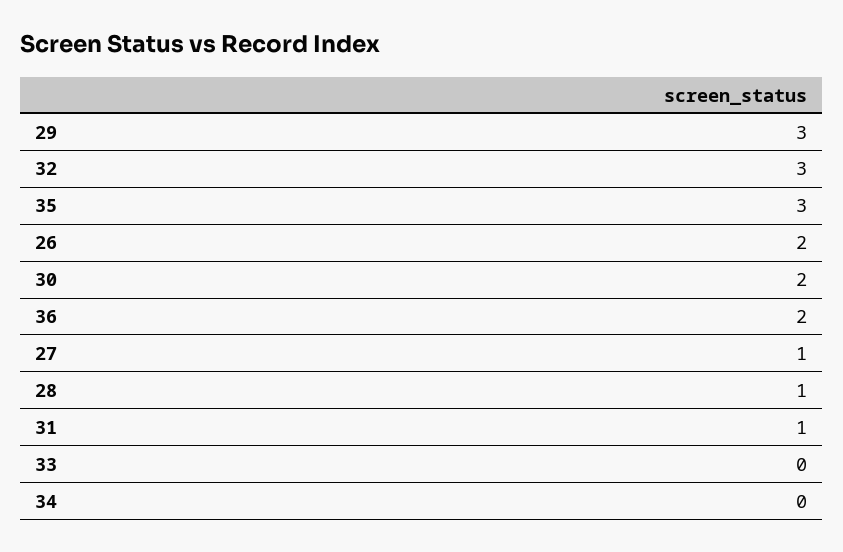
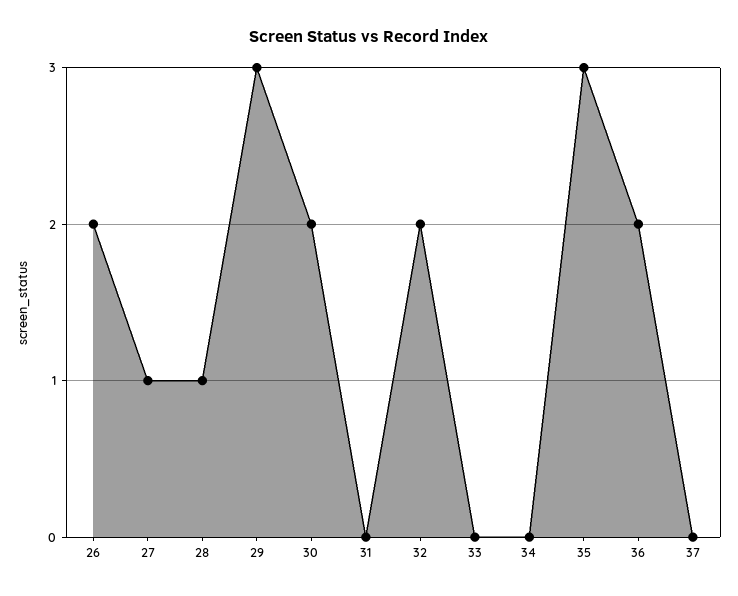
  {
    "29": 3,
-   "32": 3,
+   "32": 2,
    "35": 3,
    "26": 2,
    "30": 2,
    "36": 2,
    "27": 1,
    "28": 1,
-   "31": 1,
+   "31": 0,
    "33": 0,
-   "34": 0
+   "34": 0,
+   "37": 0
  }

